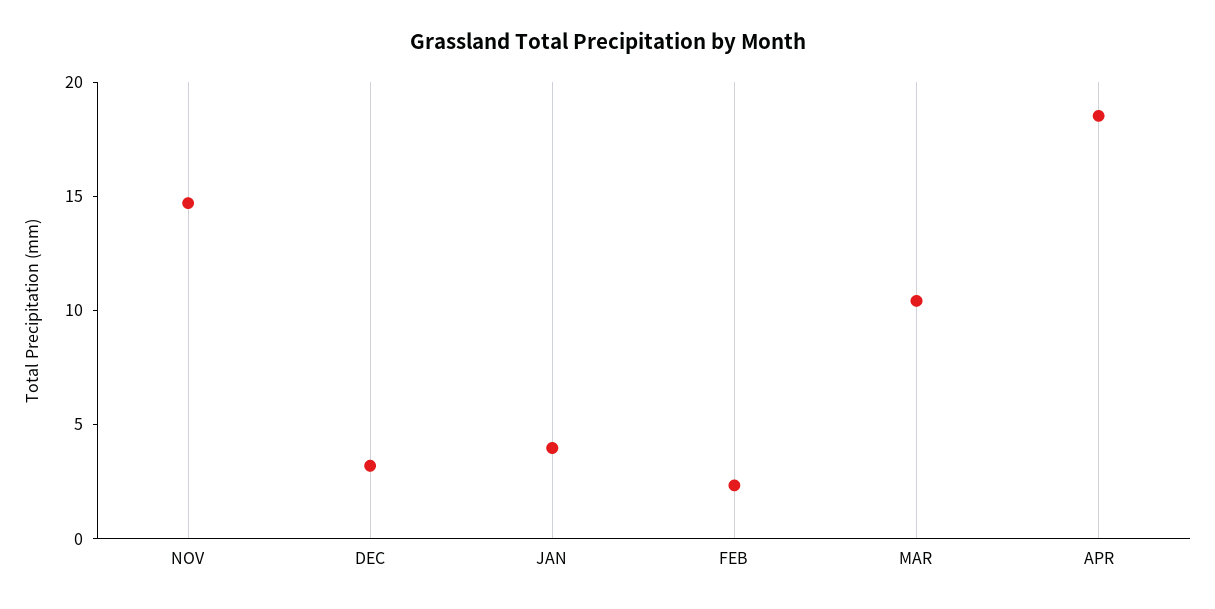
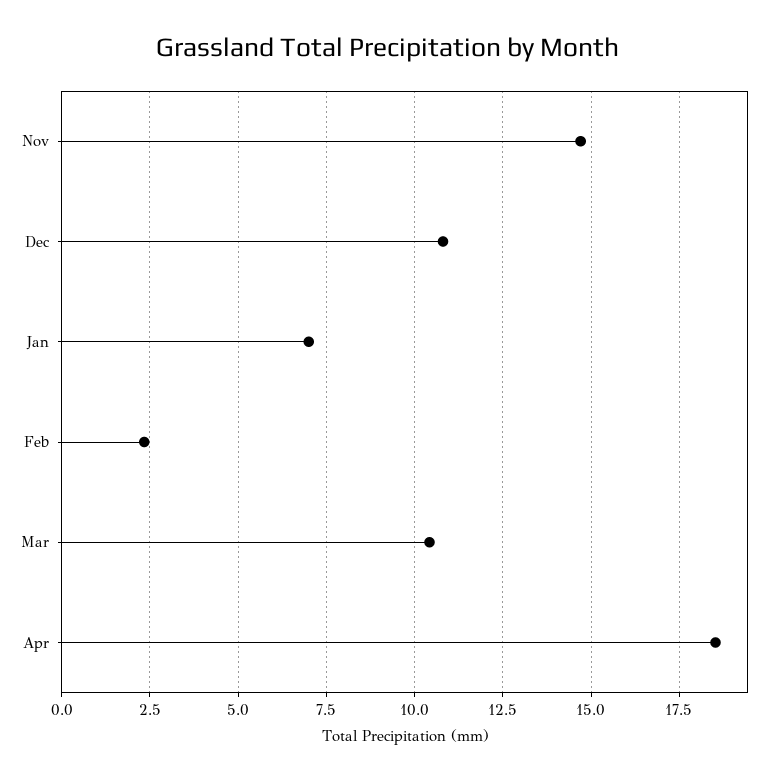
  {
    "NOV": 14.75,
-   "DEC": 3,
+   "DEC": 10.75,
-   "JAN": 4,
+   "JAN": 7,
    "FEB": 2.25,
    "MAR": 10.5,
    "APR": 18.5
  }

